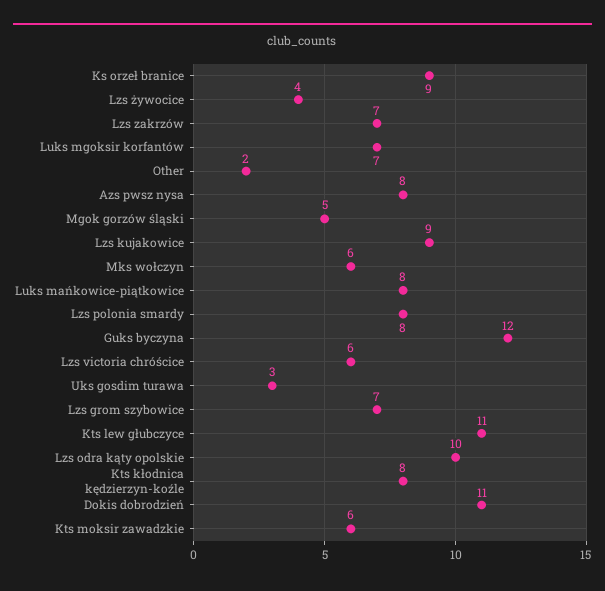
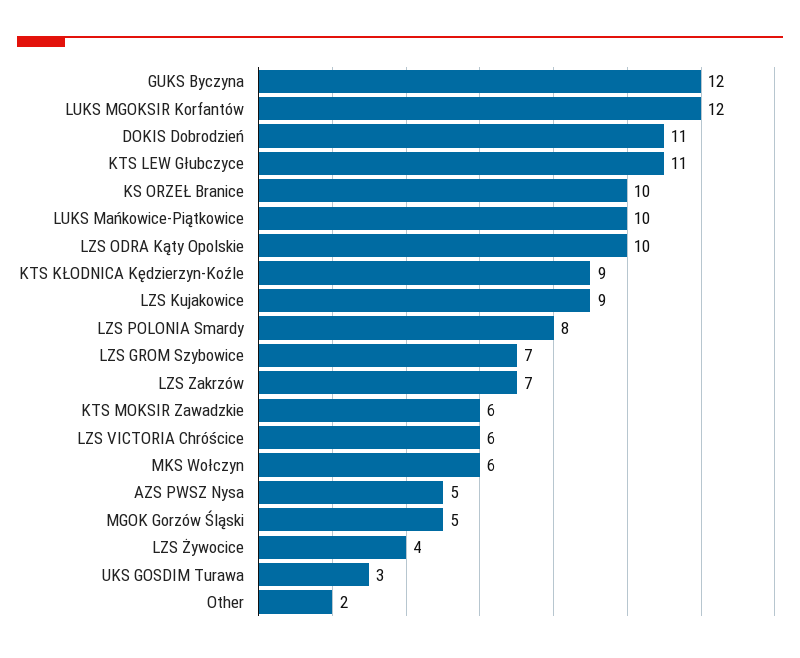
  {
-   "Ks orzeł branice": 9,
+   "Ks orzeł branice": 10,
    "Lzs żywocice": 4,
    "Lzs zakrzów": 7,
-   "Luks mgoksir korfantów": 7,
+   "Luks mgoksir korfantów": 12,
    "Other": 2,
-   "Azs pwsz nysa": 8,
+   "Azs pwsz nysa": 5,
    "Mgok gorzów śląski": 5,
    "Lzs kujakowice": 9,
    "Mks wołczyn": 6,
-   "Luks mańkowice-piątkowice": 8,
+   "Luks mańkowice-piątkowice": 10,
    "Lzs polonia smardy": 8,
    "Guks byczyna": 12,
    "Lzs victoria chróścice": 6,
    "Uks gosdim turawa": 3,
    "Lzs grom szybowice": 7,
    "Kts lew głubczyce": 11,
    "Lzs odra kąty opolskie": 10,
-   "Kts kłodnica kędzierzyn-koźle": 8,
+   "Kts kłodnica kędzierzyn-koźle": 9,
    "Dokis dobrodzień": 11,
    "Kts moksir zawadzkie": 6
  }

